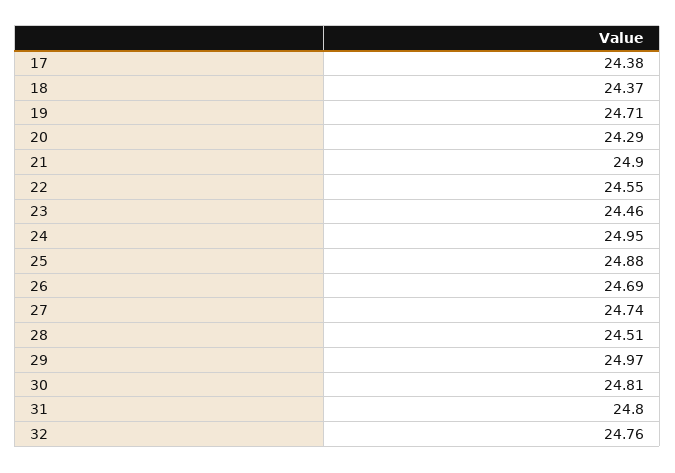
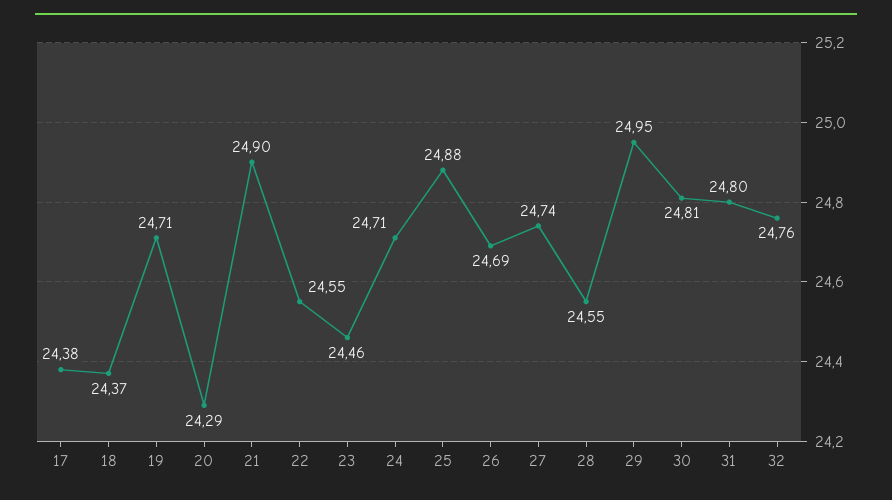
  {
    "17": 24.38,
    "18": 24.37,
    "19": 24.71,
    "20": 24.29,
    "21": 24.9,
    "22": 24.55,
    "23": 24.46,
-   "24": 24.95,
+   "24": 24.71,
    "25": 24.88,
    "26": 24.69,
    "27": 24.74,
-   "28": 24.51,
+   "28": 24.55,
-   "29": 24.97,
+   "29": 24.95,
    "30": 24.81,
    "31": 24.8,
    "32": 24.76
  }

